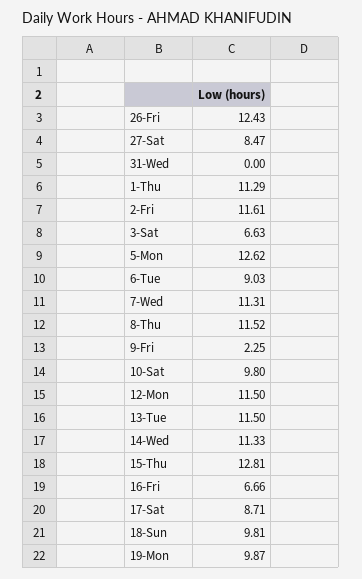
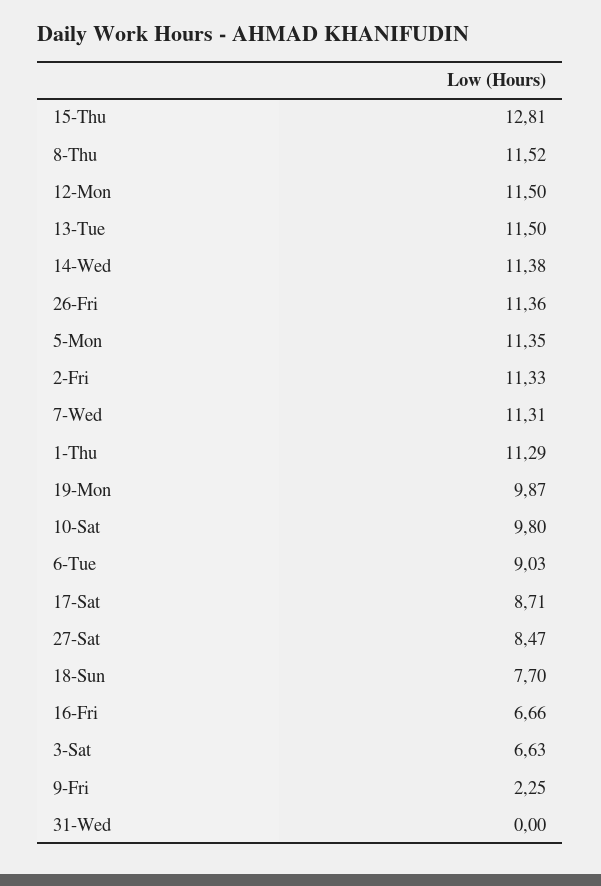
  {
-   "26-Fri": 12.43,
+   "26-Fri": 11.36,
    "27-Sat": 8.47,
    "31-Wed": 0,
    "1-Thu": 11.29,
-   "2-Fri": 11.61,
+   "2-Fri": 11.33,
    "3-Sat": 6.63,
-   "5-Mon": 12.62,
+   "5-Mon": 11.35,
    "6-Tue": 9.03,
    "7-Wed": 11.31,
    "8-Thu": 11.52,
    "9-Fri": 2.25,
    "10-Sat": 9.8,
    "12-Mon": 11.5,
    "13-Tue": 11.5,
-   "14-Wed": 11.33,
+   "14-Wed": 11.38,
    "15-Thu": 12.81,
    "16-Fri": 6.66,
    "17-Sat": 8.71,
-   "18-Sun": 9.81,
+   "18-Sun": 7.7,
    "19-Mon": 9.87
  }

